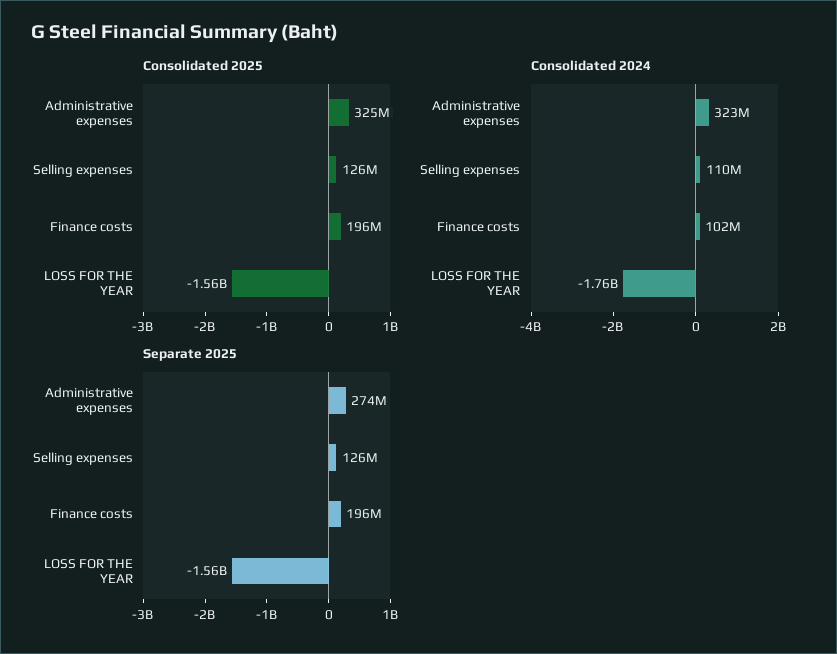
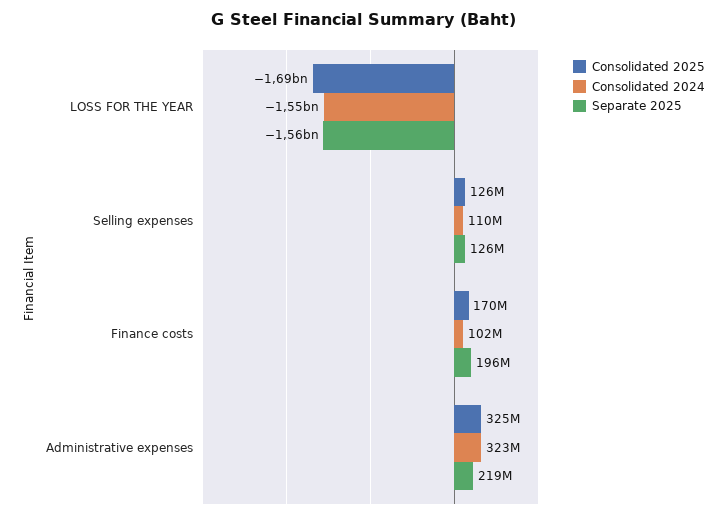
  {
    "Consolidated 2025": {
      "Administrative expenses": 325000000,
      "Selling expenses": 126000000,
-     "Finance costs": 196000000,
+     "Finance costs": 170000000,
-     "LOSS FOR THE YEAR": -1560000000
+     "LOSS FOR THE YEAR": -1690000000
    },
    "Consolidated 2024": {
      "Administrative expenses": 323000000,
      "Selling expenses": 110000000,
      "Finance costs": 102000000,
-     "LOSS FOR THE YEAR": -1760000000
+     "LOSS FOR THE YEAR": -1550000000
    },
    "Separate 2025": {
-     "Administrative expenses": 274000000,
+     "Administrative expenses": 219000000,
      "Selling expenses": 126000000,
      "Finance costs": 196000000,
      "LOSS FOR THE YEAR": -1560000000
    }
  }

